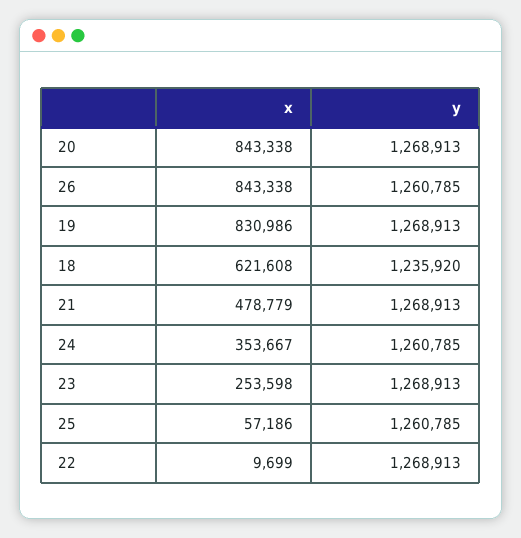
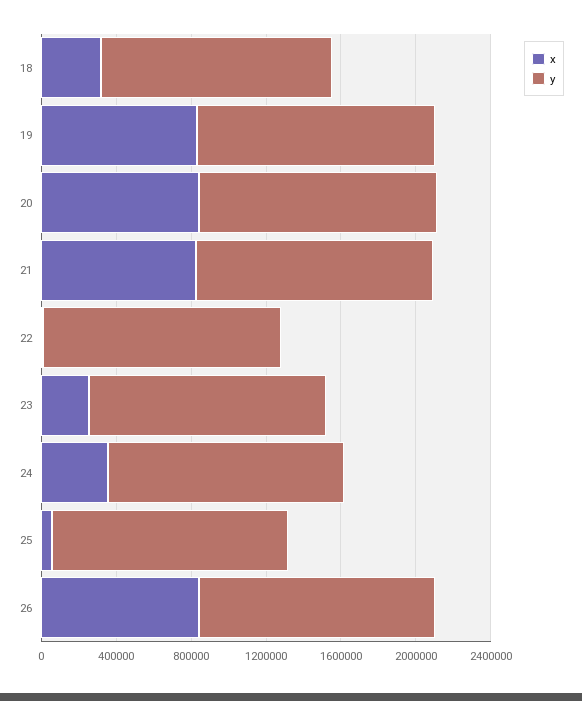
  {
    "x": {
      "20": 843338,
      "26": 843338,
      "19": 830986,
-     "18": 621608,
+     "18": 300000,
-     "21": 478779,
+     "21": 800000,
      "24": 353667,
      "23": 253598,
      "25": 57186,
      "22": 9699
    },
    "y": {
      "20": 1268913,
      "26": 1260785,
      "19": 1268913,
      "18": 1235920,
      "21": 1268913,
      "24": 1260785,
      "23": 1268913,
      "25": 1260785,
      "22": 1268913
    }
  }

